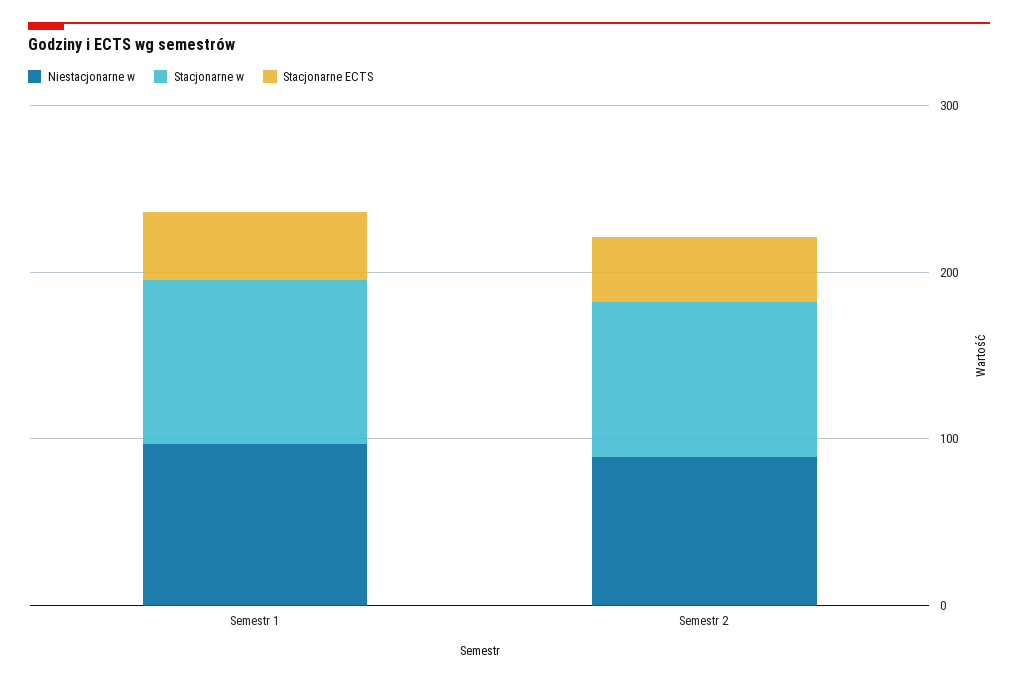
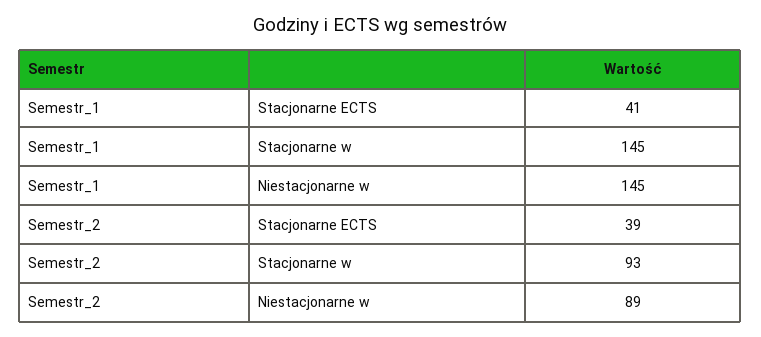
  {
    "Niestacjonarne w": {
-     "Semestr 1": 100,
+     "Semestr 1": 145,
      "Semestr 2": 89
    },
    "Stacjonarne w": {
-     "Semestr 1": 100,
+     "Semestr 1": 145,
      "Semestr 2": 93
    },
    "Stacjonarne ECTS": {
      "Semestr 1": 41,
      "Semestr 2": 39
    }
  }

